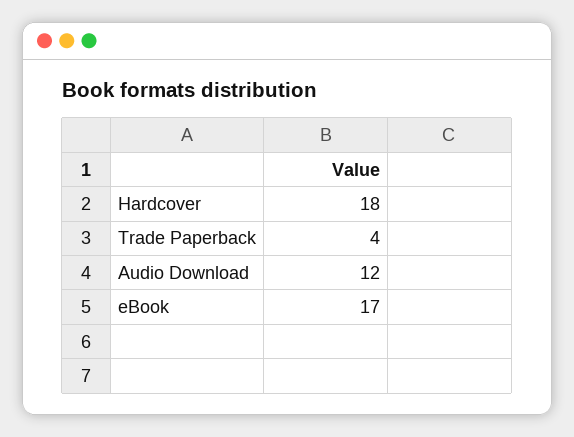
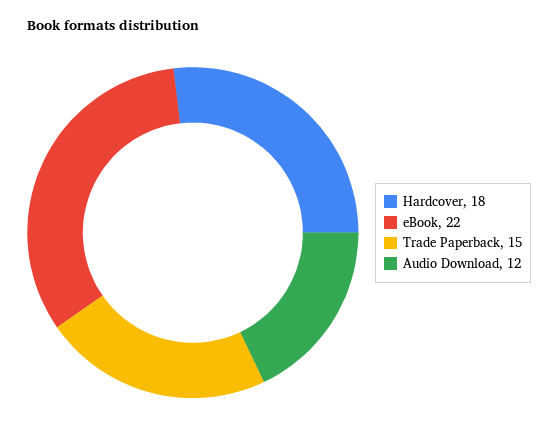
  {
    "Hardcover": 18,
-   "Trade Paperback": 4,
+   "Trade Paperback": 15,
    "Audio Download": 12,
-   "eBook": 17
+   "eBook": 22
  }

